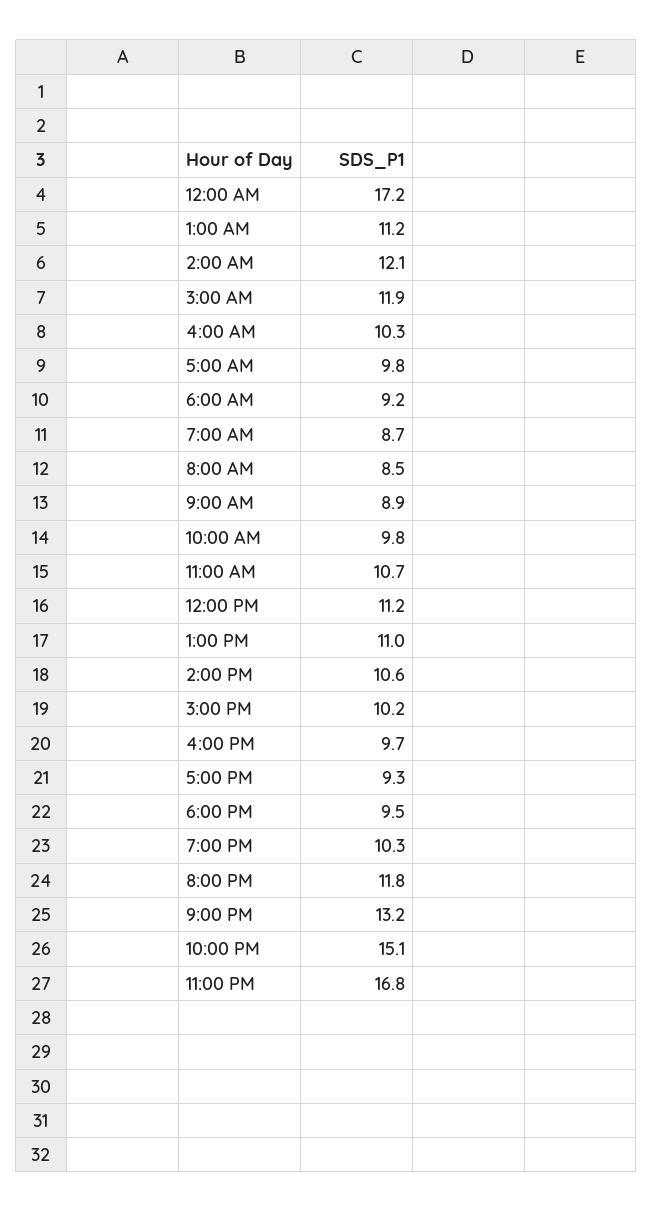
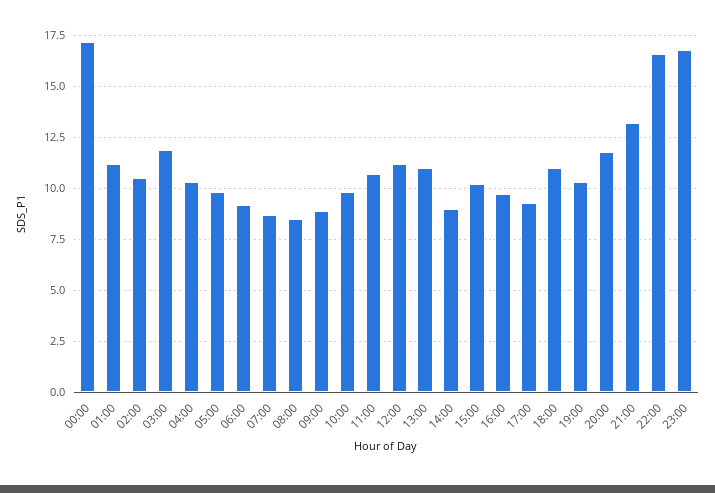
  {
    "12:00 AM": 17.2,
    "1:00 AM": 11.2,
-   "2:00 AM": 12.1,
+   "2:00 AM": 10.5,
    "3:00 AM": 11.9,
    "4:00 AM": 10.3,
    "5:00 AM": 9.8,
    "6:00 AM": 9.2,
    "7:00 AM": 8.7,
    "8:00 AM": 8.5,
    "9:00 AM": 8.9,
    "10:00 AM": 9.8,
    "11:00 AM": 10.7,
    "12:00 PM": 11.2,
    "1:00 PM": 11,
-   "2:00 PM": 10.6,
+   "2:00 PM": 9,
    "3:00 PM": 10.2,
    "4:00 PM": 9.7,
    "5:00 PM": 9.3,
-   "6:00 PM": 9.5,
+   "6:00 PM": 11,
    "7:00 PM": 10.3,
    "8:00 PM": 11.8,
    "9:00 PM": 13.2,
-   "10:00 PM": 15.1,
+   "10:00 PM": 16.5,
    "11:00 PM": 16.8
  }

